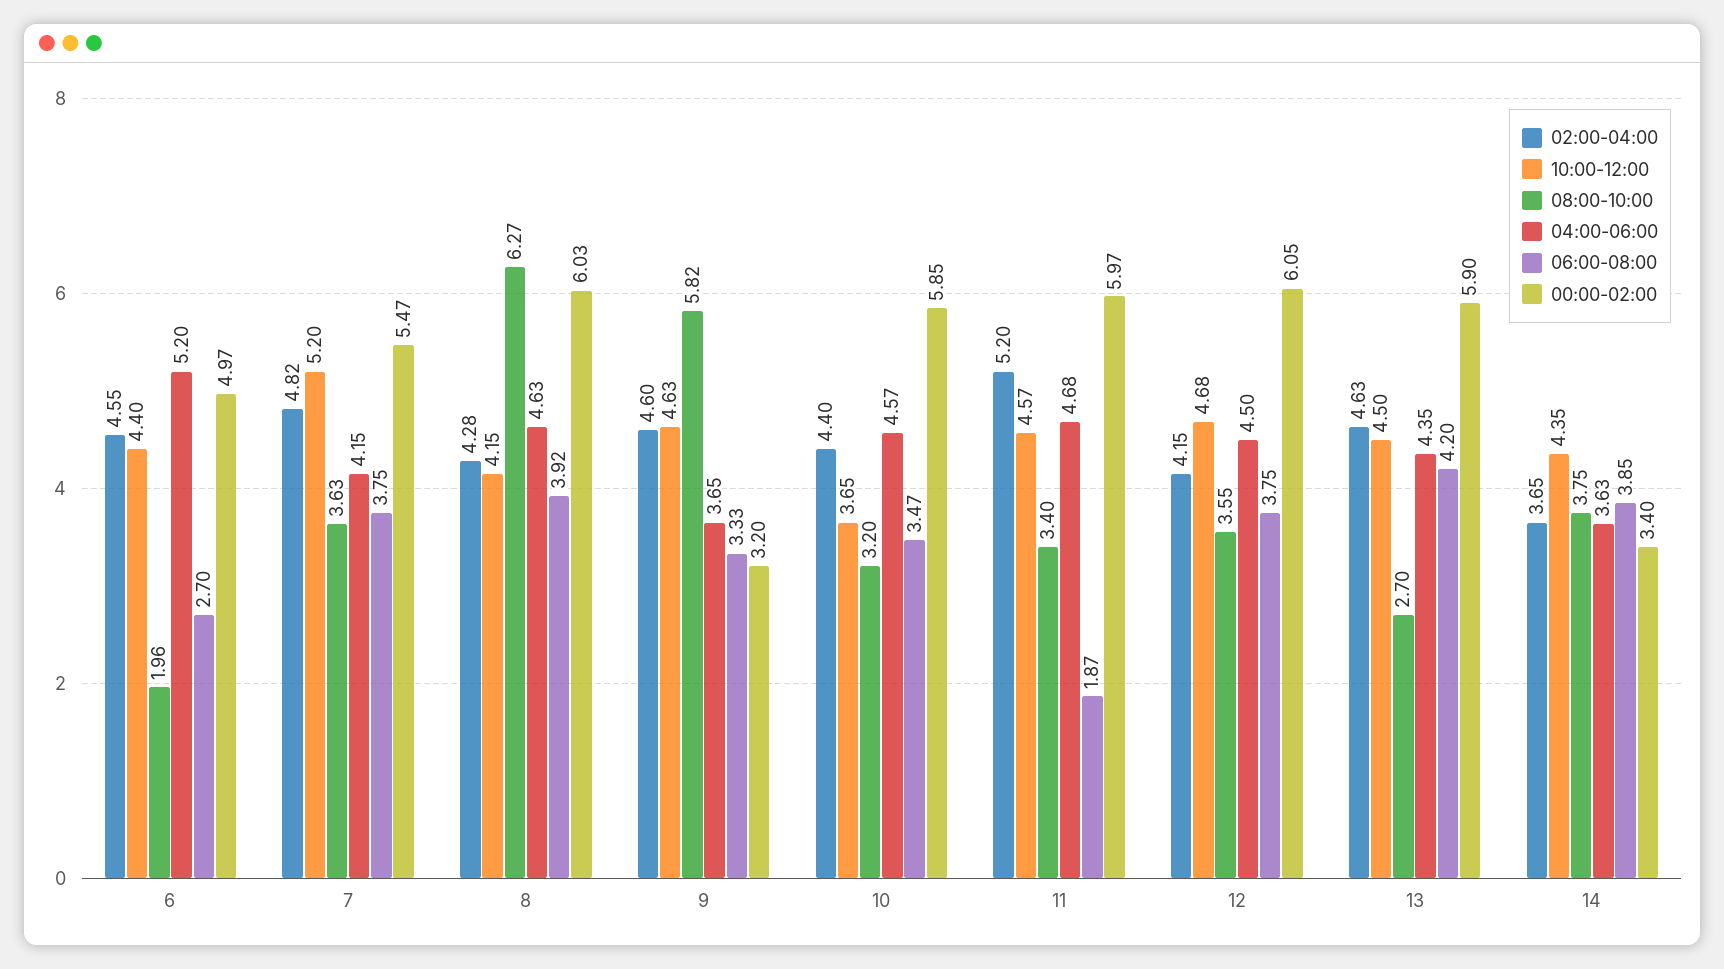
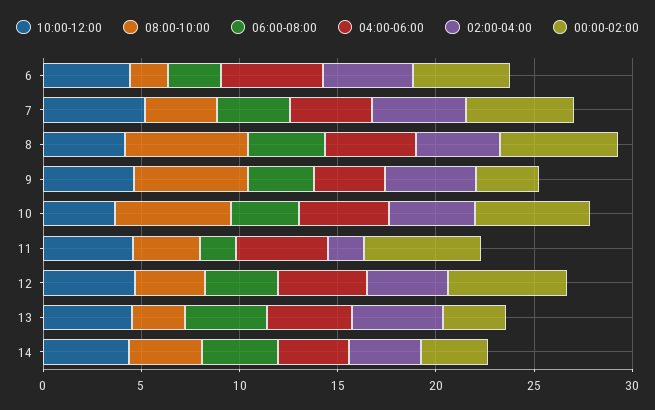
  {
    "02:00-04:00": {
      "6": 4.55,
      "7": 4.82,
      "8": 4.28,
      "9": 4.6,
      "10": 4.4,
-     "11": 5.2,
+     "11": 2,
      "12": 4.15,
      "13": 4.63,
      "14": 3.65
    },
    "10:00-12:00": {
      "6": 4.4,
      "7": 5.2,
      "8": 4.15,
      "9": 4.63,
      "10": 3.65,
      "11": 4.57,
      "12": 4.68,
      "13": 4.5,
      "14": 4.35
    },
    "08:00-10:00": {
      "6": 1.96,
      "7": 3.63,
      "8": 6.27,
      "9": 5.82,
-     "10": 3.2,
+     "10": 6,
      "11": 3.4,
      "12": 3.55,
      "13": 2.7,
      "14": 3.75
    },
    "04:00-06:00": {
      "6": 5.2,
      "7": 4.15,
      "8": 4.63,
      "9": 3.65,
      "10": 4.57,
      "11": 4.68,
      "12": 4.5,
      "13": 4.35,
      "14": 3.63
    },
    "06:00-08:00": {
      "6": 2.7,
      "7": 3.75,
      "8": 3.92,
      "9": 3.33,
      "10": 3.47,
      "11": 1.87,
      "12": 3.75,
      "13": 4.2,
      "14": 3.85
    },
    "00:00-02:00": {
      "6": 4.97,
      "7": 5.47,
      "8": 6.03,
      "9": 3.2,
      "10": 5.85,
      "11": 5.97,
      "12": 6.05,
-     "13": 5.9,
+     "13": 3,
      "14": 3.4
    }
  }

